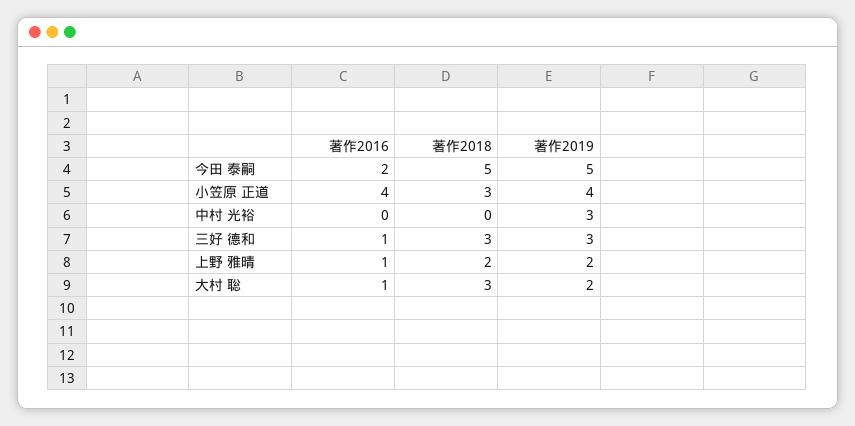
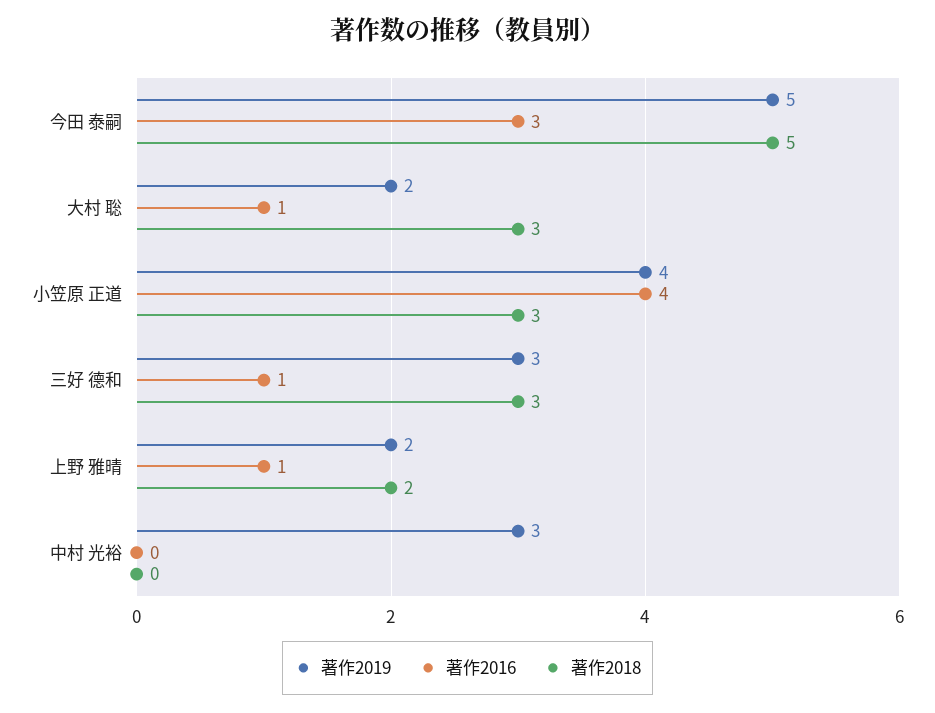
  {
    "著作2016": {
-     "今田 泰嗣": 2,
+     "今田 泰嗣": 3,
      "小笠原 正道": 4,
      "中村 光裕": 0,
      "三好 德和": 1,
      "上野 雅晴": 1,
      "大村 聡": 1
    },
    "著作2018": {
      "今田 泰嗣": 5,
      "小笠原 正道": 3,
      "中村 光裕": 0,
      "三好 德和": 3,
      "上野 雅晴": 2,
      "大村 聡": 3
    },
    "著作2019": {
      "今田 泰嗣": 5,
      "小笠原 正道": 4,
      "中村 光裕": 3,
      "三好 德和": 3,
      "上野 雅晴": 2,
      "大村 聡": 2
    }
  }

